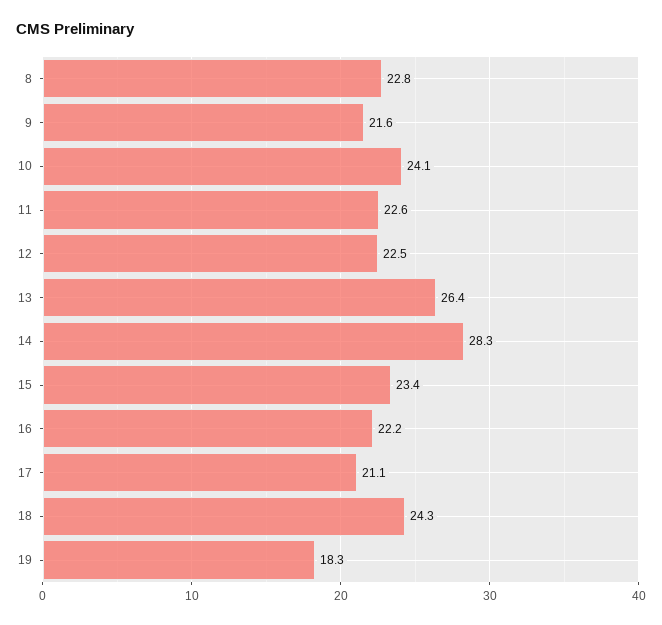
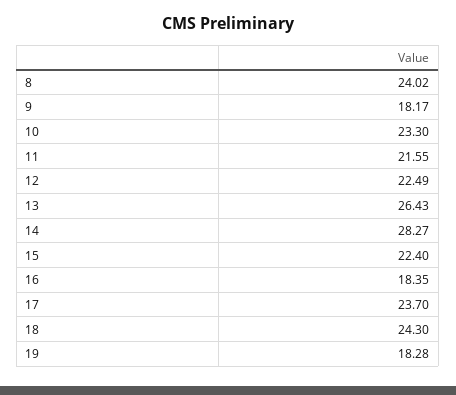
  {
-   "8": 22.8,
+   "8": 24.02,
-   "9": 21.6,
+   "9": 18.17,
-   "10": 24.1,
+   "10": 23.3,
-   "11": 22.6,
+   "11": 21.55,
    "12": 22.49,
    "13": 26.43,
    "14": 28.27,
-   "15": 23.4,
+   "15": 22.4,
-   "16": 22.2,
+   "16": 18.35,
-   "17": 21.1,
+   "17": 23.7,
    "18": 24.3,
    "19": 18.28
  }

